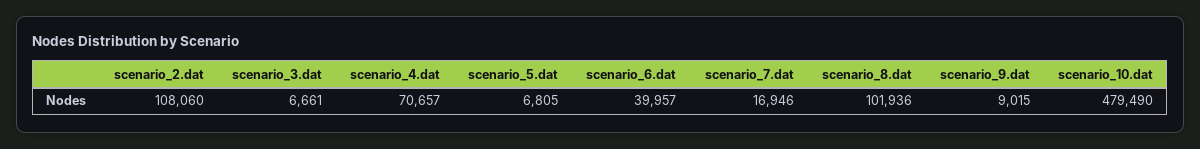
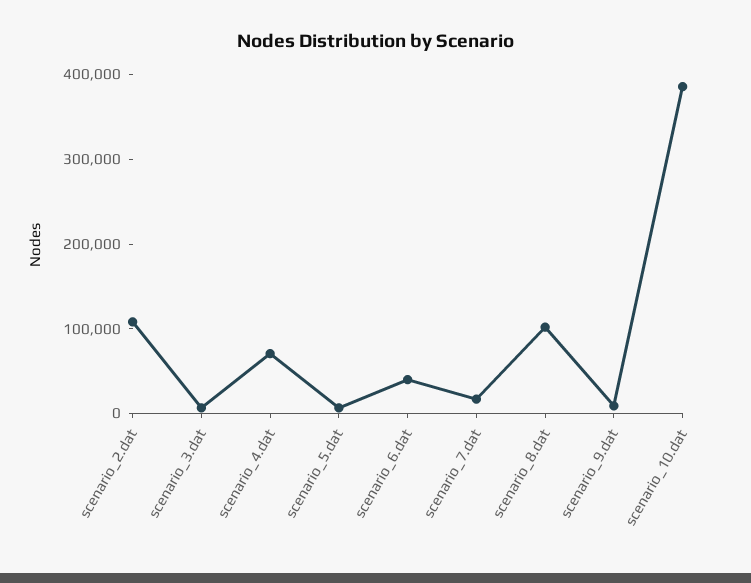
  {
    "scenario_2.dat": 108060,
    "scenario_3.dat": 6661,
    "scenario_4.dat": 70657,
    "scenario_5.dat": 6805,
    "scenario_6.dat": 39957,
    "scenario_7.dat": 16946,
    "scenario_8.dat": 101936,
    "scenario_9.dat": 9015,
-   "scenario_10.dat": 479490
+   "scenario_10.dat": 380000
  }

